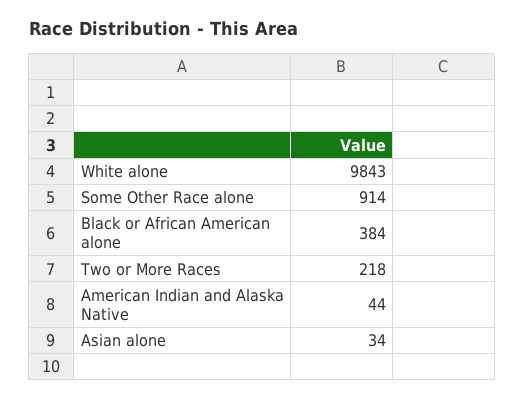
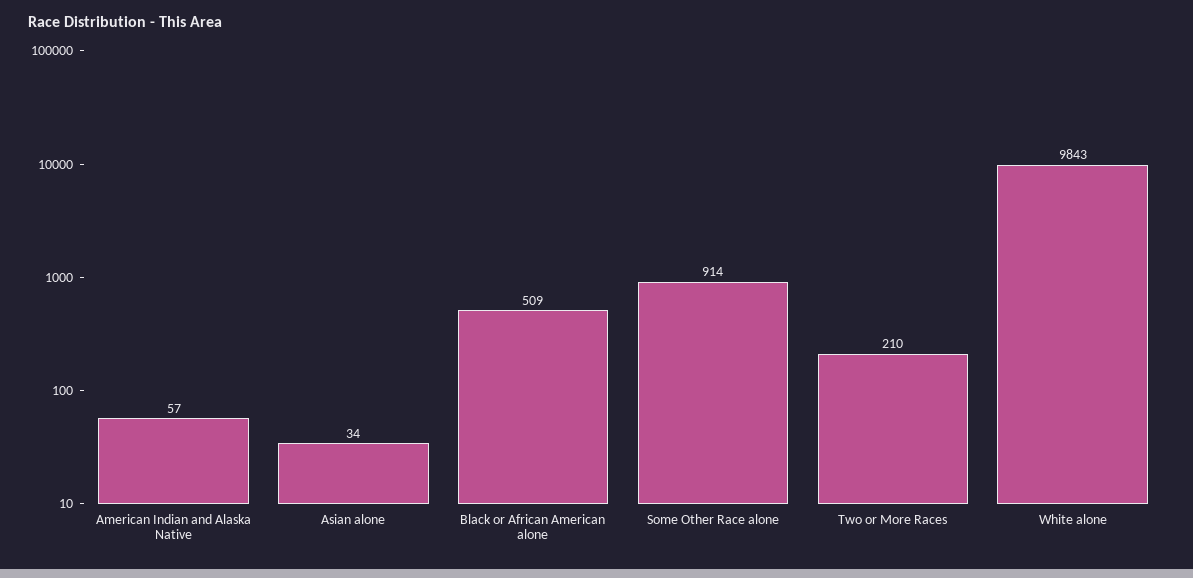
  {
    "White alone": 9843,
    "Some Other Race alone": 914,
-   "Black or African American alone": 384,
+   "Black or African American alone": 509,
-   "Two or More Races": 218,
+   "Two or More Races": 210,
-   "American Indian and Alaska Native": 44,
+   "American Indian and Alaska Native": 57,
    "Asian alone": 34
  }

